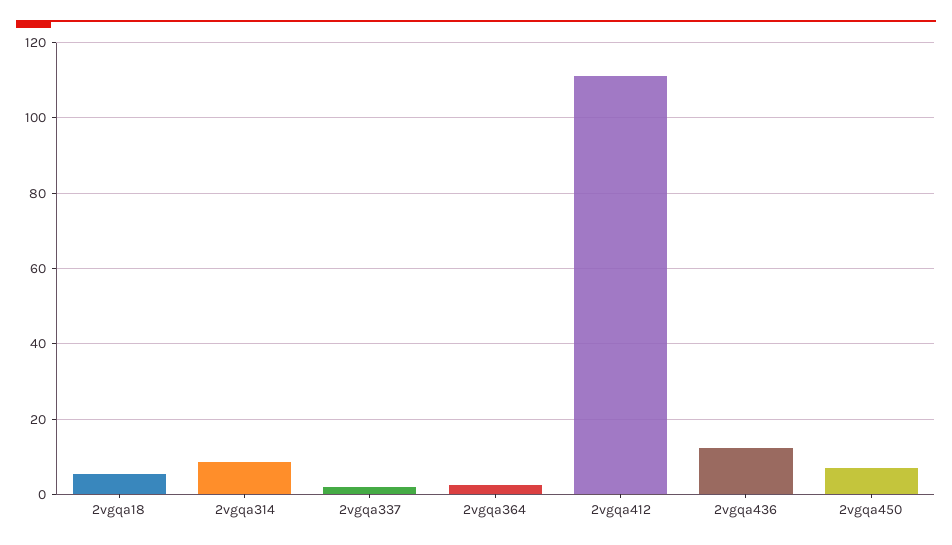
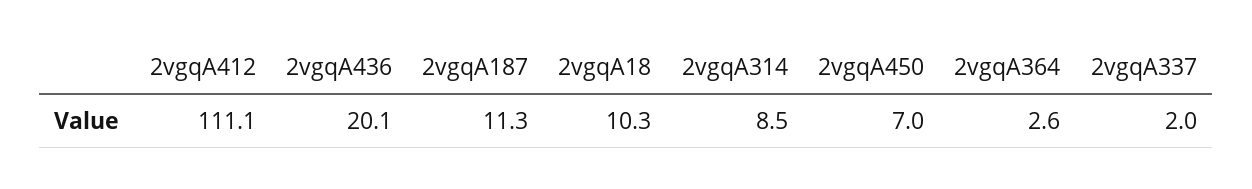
  {
-   "2vgqa18": 6,
+   "2vgqa18": 10.3,
    "2vgqa314": 8.5,
    "2vgqa337": 2,
    "2vgqa364": 2.6,
    "2vgqa412": 111.1,
-   "2vgqa436": 12,
+   "2vgqa436": 20.1,
-   "2vgqa450": 7
+   "2vgqa450": 7,
+   "2vgqA187": 11.3
  }

